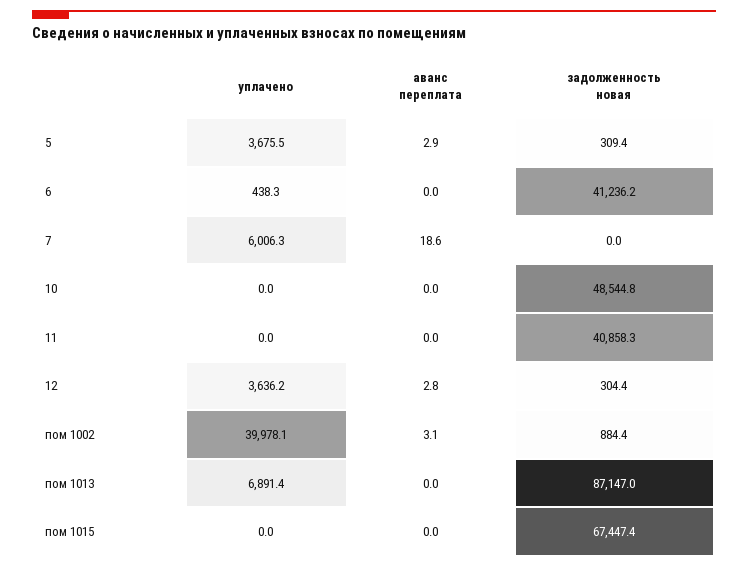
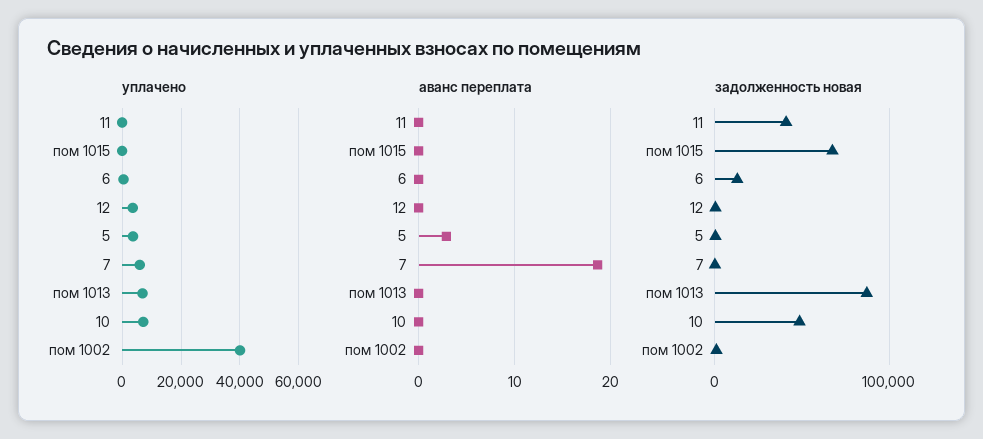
  {
    "уплачено": {
      "5": 3675.5,
      "6": 438.3,
      "7": 6006.3,
-     "10": 0,
+     "10": 7500,
      "11": 0,
      "12": 3636.2,
      "пом 1002": 39978.1,
      "пом 1013": 6891.4,
      "пом 1015": 0
    },
    "аванс переплата": {
      "5": 2.9,
      "6": 0,
      "7": 18.6,
      "10": 0,
      "11": 0,
-     "12": 2.8,
+     "12": 0,
-     "пом 1002": 3.1,
+     "пом 1002": 0,
      "пом 1013": 0,
      "пом 1015": 0
    },
    "задолженность новая": {
      "5": 309.4,
-     "6": 41236.2,
+     "6": 10000,
      "7": 0,
      "10": 48544.8,
      "11": 40858.3,
      "12": 304.4,
      "пом 1002": 884.4,
      "пом 1013": 87147,
      "пом 1015": 67447.4
    }
  }

